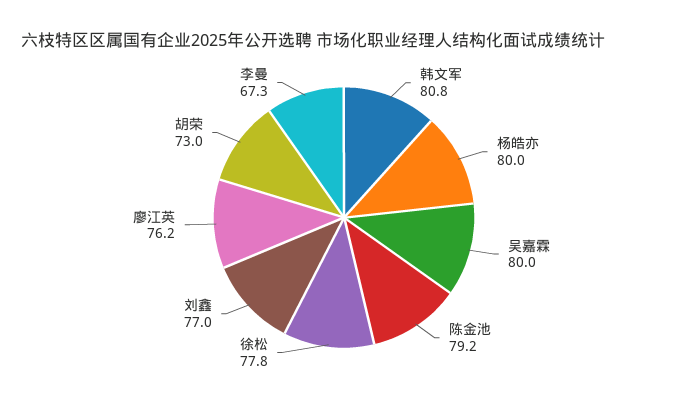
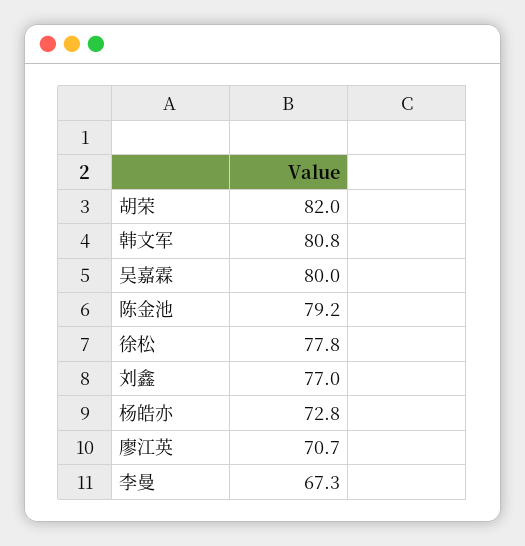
  {
    "韩文军": 80.8,
-   "杨皓亦": 80,
+   "杨皓亦": 72.8,
    "吴嘉霖": 80,
    "陈金池": 79.2,
    "徐松": 77.8,
    "刘鑫": 77,
-   "廖江英": 76.2,
+   "廖江英": 70.7,
-   "胡荣": 73,
+   "胡荣": 82,
    "李曼": 67.3
  }

